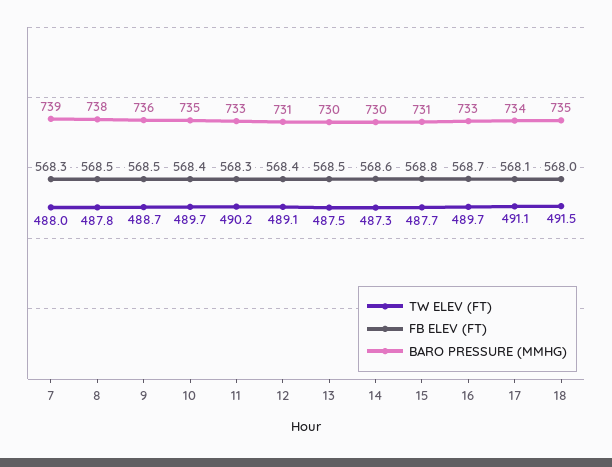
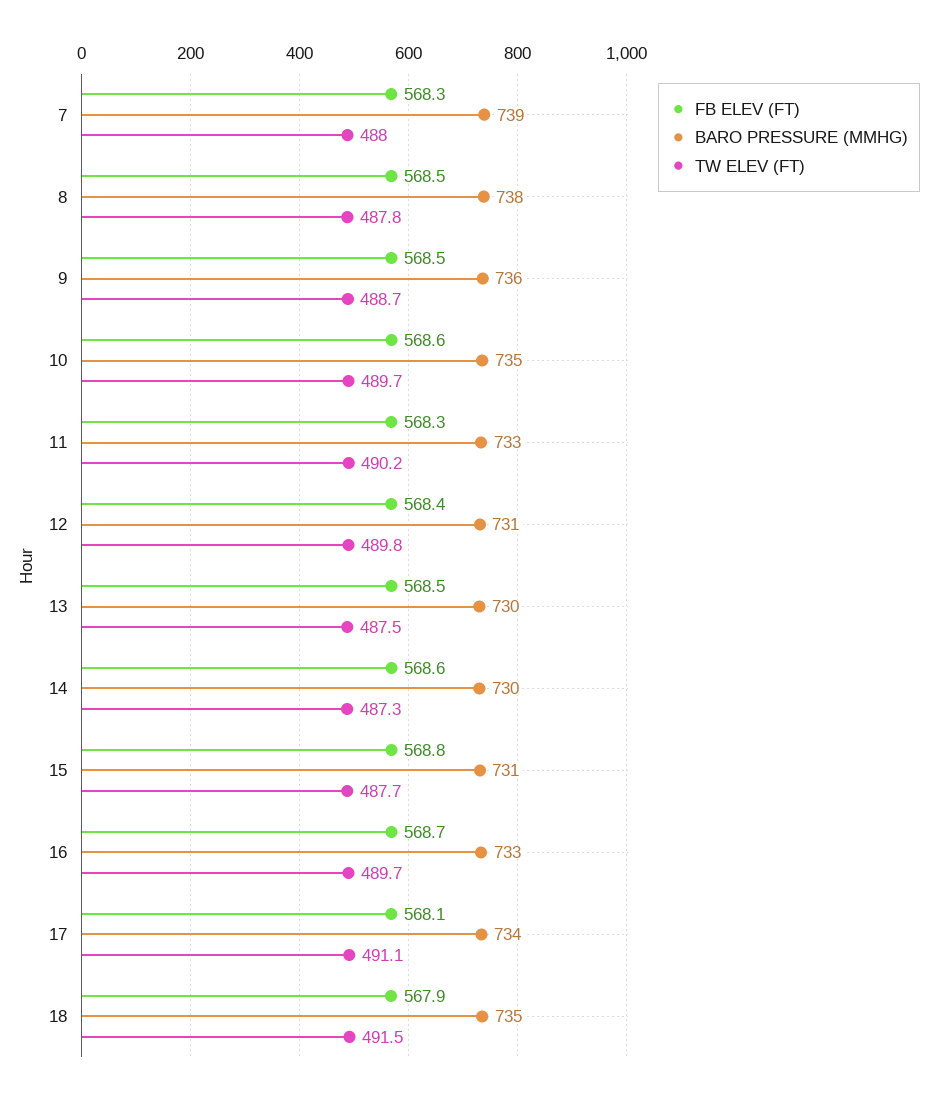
  {
    "TW ELEV (FT)": {
      "7": 488,
      "8": 487.8,
      "9": 488.7,
      "10": 489.7,
      "11": 490.2,
-     "12": 489.1,
+     "12": 489.8,
      "13": 487.5,
      "14": 487.3,
      "15": 487.7,
      "16": 489.7,
      "17": 491.1,
      "18": 491.5
    },
    "FB ELEV (FT)": {
      "7": 568.3,
      "8": 568.5,
      "9": 568.5,
-     "10": 568.4,
+     "10": 568.6,
      "11": 568.3,
      "12": 568.4,
      "13": 568.5,
      "14": 568.6,
      "15": 568.8,
      "16": 568.7,
      "17": 568.1,
-     "18": 568
+     "18": 567.9
    },
    "BARO PRESSURE (MMHG)": {
      "7": 739,
      "8": 738,
      "9": 736,
      "10": 735,
      "11": 733,
      "12": 731,
      "13": 730,
      "14": 730,
      "15": 731,
      "16": 733,
      "17": 734,
      "18": 735
    }
  }

